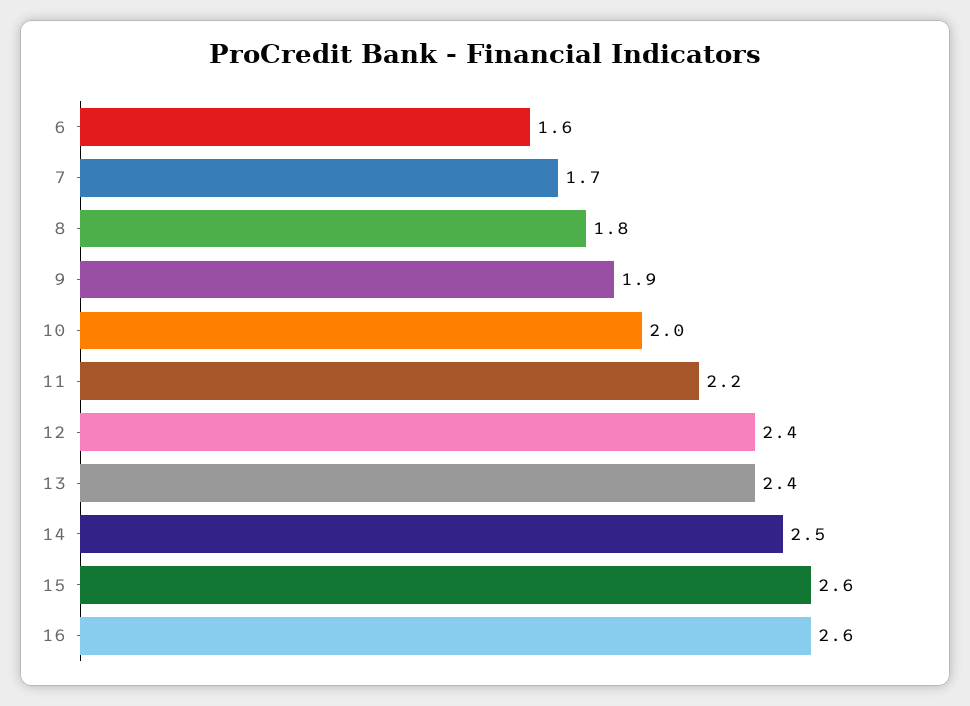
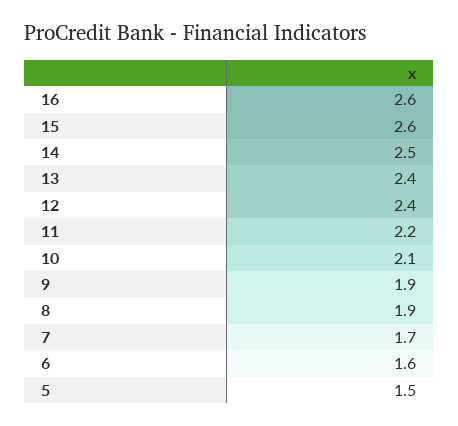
  {
    "6": 1.6,
    "7": 1.7,
-   "8": 1.8,
+   "8": 1.9,
    "9": 1.9,
-   "10": 2,
+   "10": 2.1,
    "11": 2.2,
    "12": 2.4,
    "13": 2.4,
    "14": 2.5,
    "15": 2.6,
-   "16": 2.6
+   "16": 2.6,
+   "5": 1.5
  }

